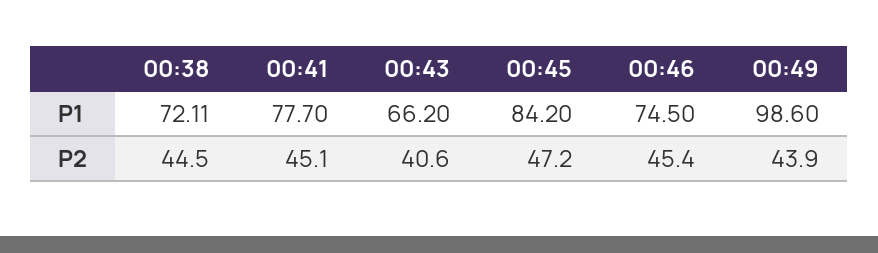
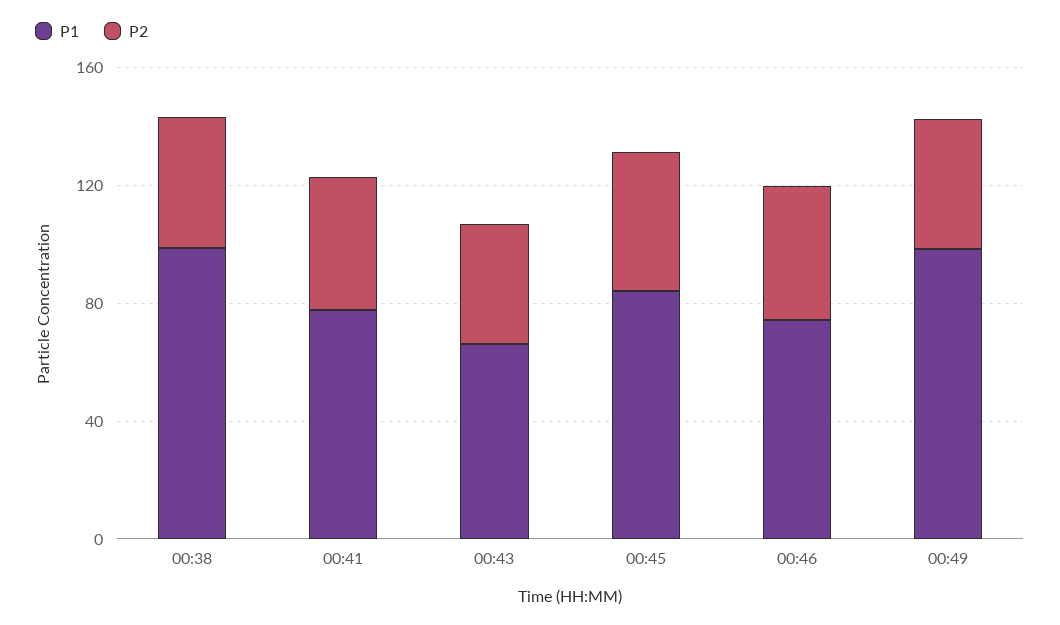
  {
    "P1": {
-     "00:38": 72.11,
+     "00:38": 100,
      "00:41": 77.7,
      "00:43": 66.2,
      "00:45": 84.2,
      "00:46": 74.5,
      "00:49": 98.6
    },
    "P2": {
      "00:38": 44.5,
      "00:41": 45.1,
      "00:43": 40.6,
      "00:45": 47.2,
      "00:46": 45.4,
      "00:49": 43.9
    }
  }

